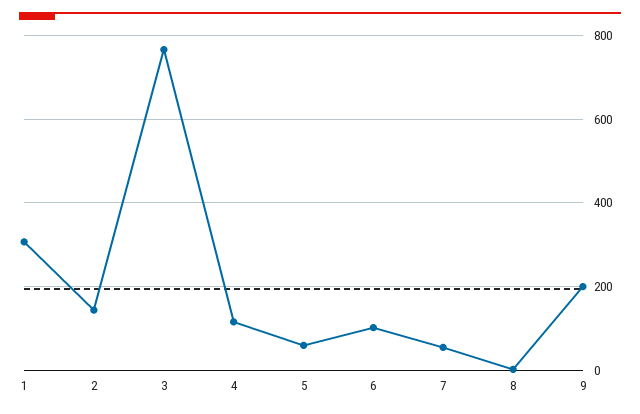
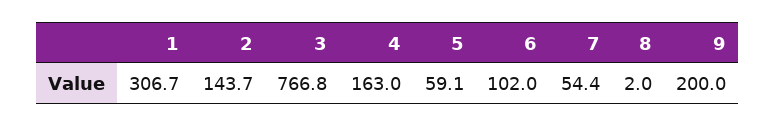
  {
    "1": 306.7,
    "2": 143.7,
    "3": 766.8,
-   "4": 120,
+   "4": 163,
    "5": 59.1,
    "6": 102,
    "7": 54.4,
    "8": 2,
    "9": 200
  }

